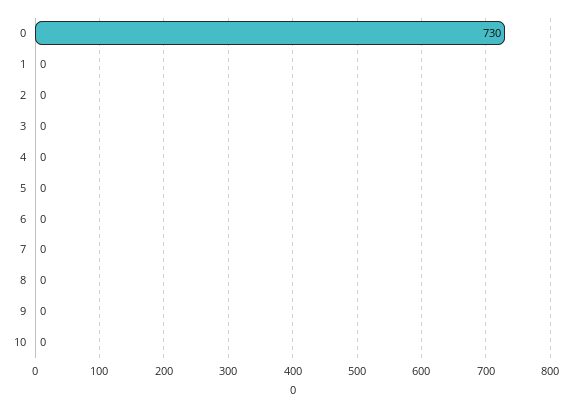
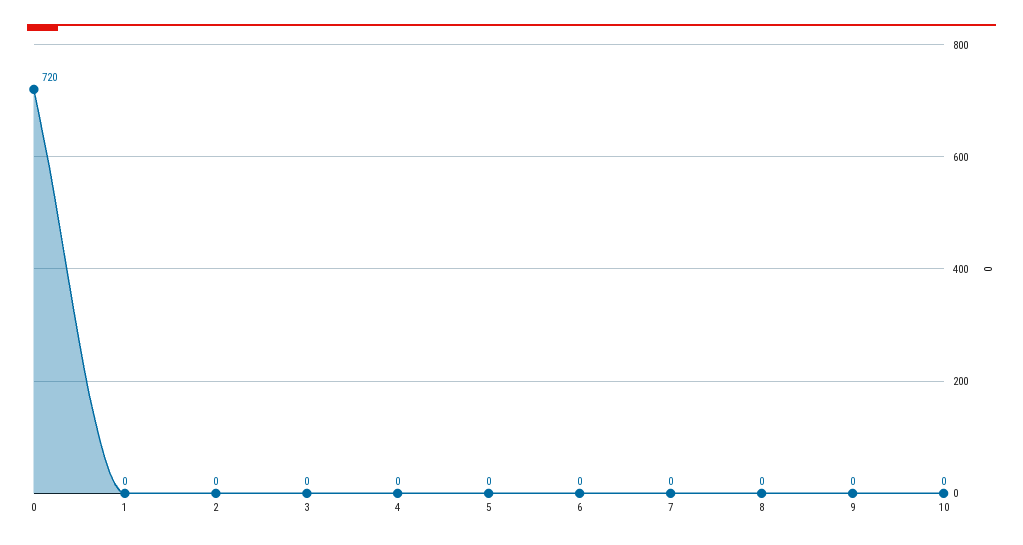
  {
-   "0": 730,
+   "0": 720,
    "1": 0,
    "2": 0,
    "3": 0,
    "4": 0,
    "5": 0,
    "6": 0,
    "7": 0,
    "8": 0,
    "9": 0,
    "10": 0
  }

